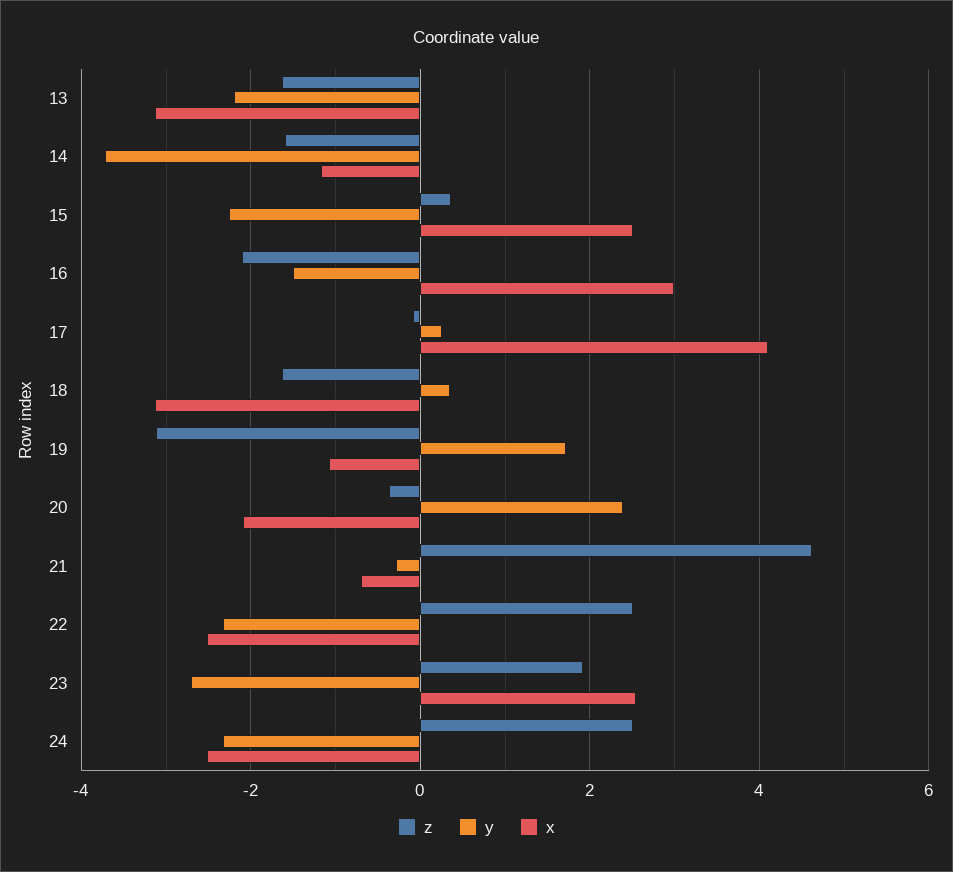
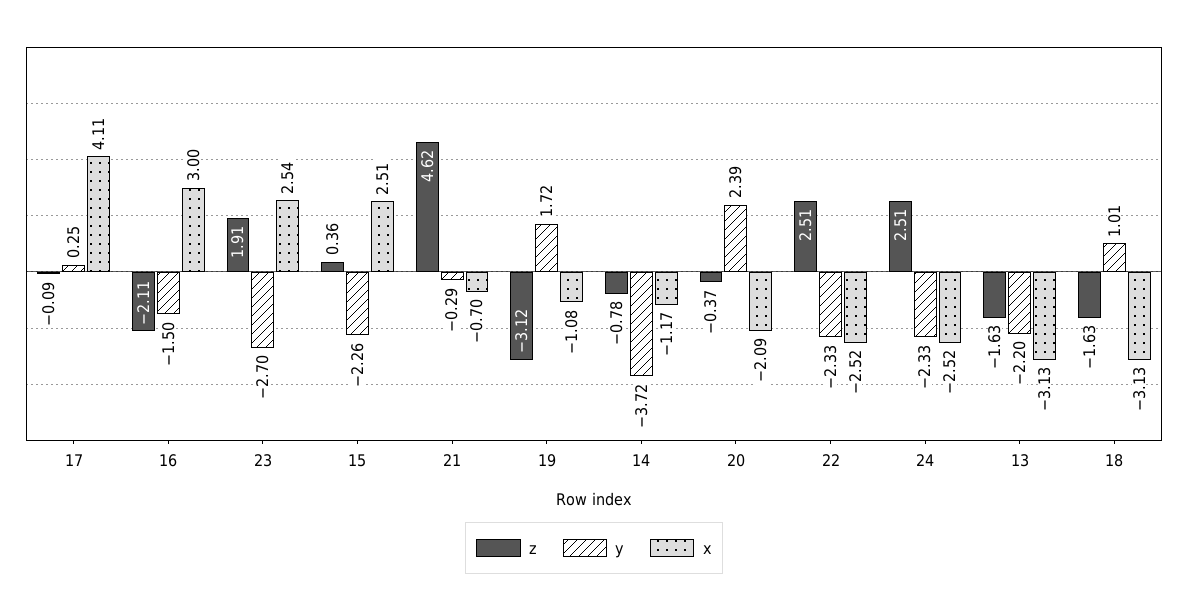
  {
    "z": {
      "13": -1.63,
-     "14": -1.6,
+     "14": -0.78,
      "15": 0.36,
      "16": -2.11,
      "17": -0.09,
      "18": -1.63,
      "19": -3.12,
      "20": -0.37,
      "21": 4.62,
      "22": 2.51,
      "23": 1.91,
      "24": 2.51
    },
    "y": {
      "13": -2.2,
      "14": -3.72,
      "15": -2.26,
      "16": -1.5,
      "17": 0.25,
-     "18": 0.4,
+     "18": 1.01,
      "19": 1.72,
      "20": 2.39,
      "21": -0.29,
      "22": -2.33,
      "23": -2.7,
      "24": -2.33
    },
    "x": {
      "13": -3.13,
      "14": -1.17,
      "15": 2.51,
      "16": 3,
      "17": 4.11,
      "18": -3.13,
      "19": -1.08,
      "20": -2.09,
      "21": -0.7,
      "22": -2.52,
      "23": 2.54,
      "24": -2.52
    }
  }

